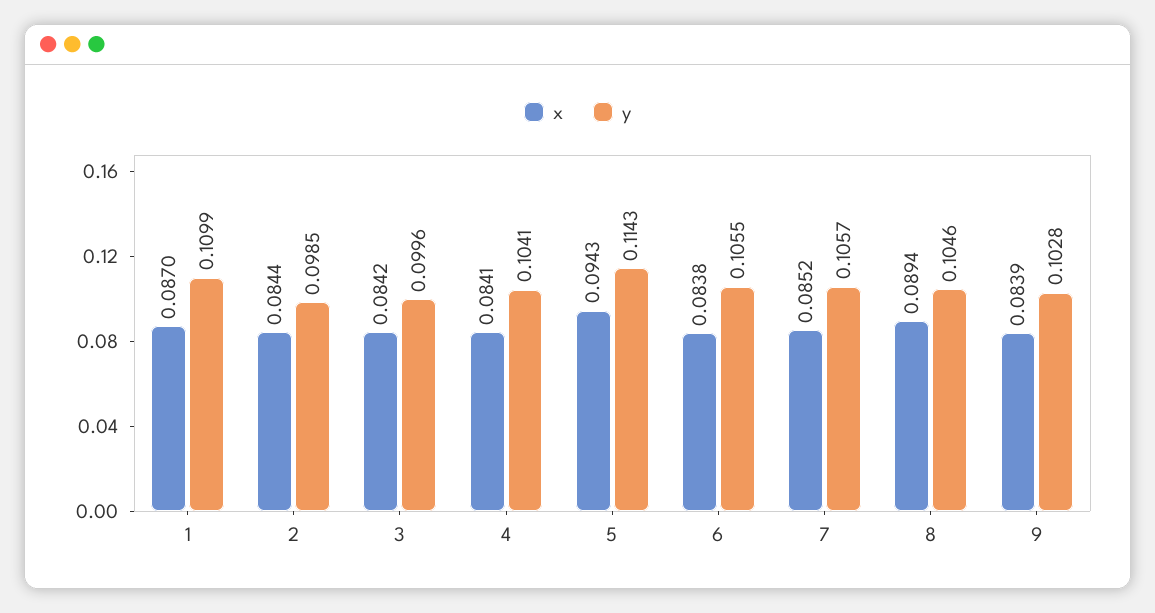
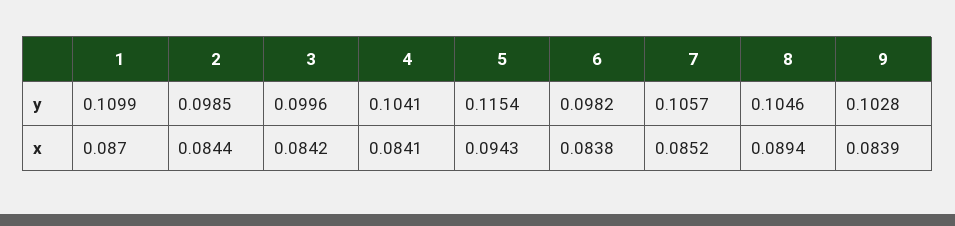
  {
    "x": {
      "1": 0.087,
      "2": 0.0844,
      "3": 0.0842,
      "4": 0.0841,
      "5": 0.0943,
      "6": 0.0838,
      "7": 0.0852,
      "8": 0.0894,
      "9": 0.0839
    },
    "y": {
      "1": 0.1099,
      "2": 0.0985,
      "3": 0.0996,
      "4": 0.1041,
-     "5": 0.1143,
+     "5": 0.1154,
-     "6": 0.1055,
+     "6": 0.0982,
      "7": 0.1057,
      "8": 0.1046,
      "9": 0.1028
    }
  }

